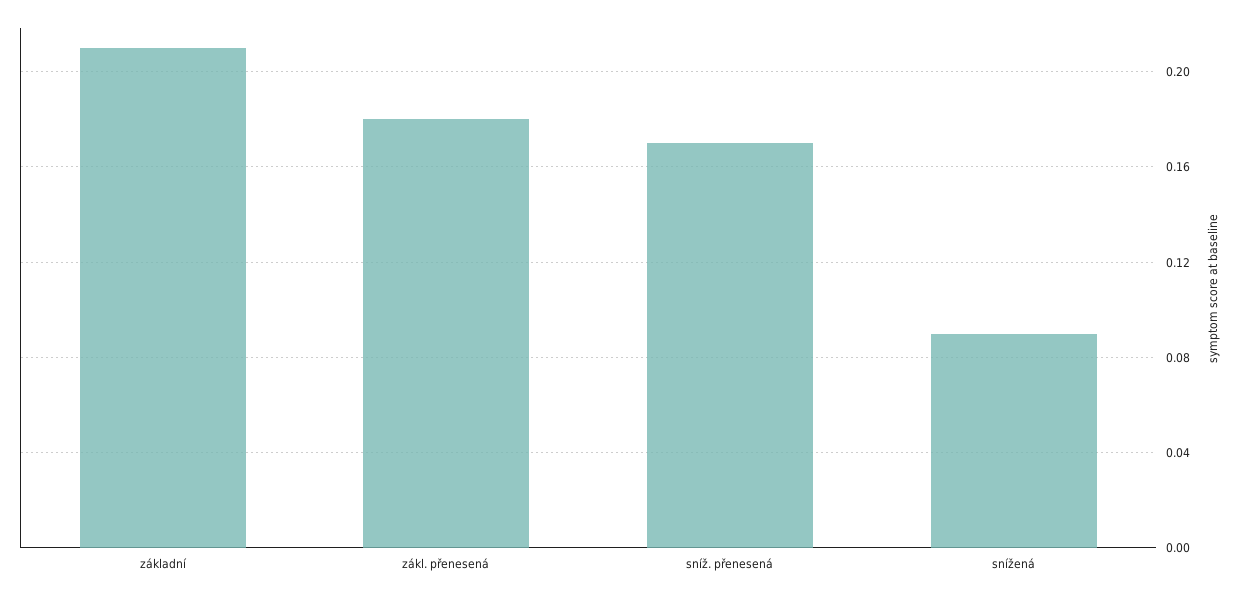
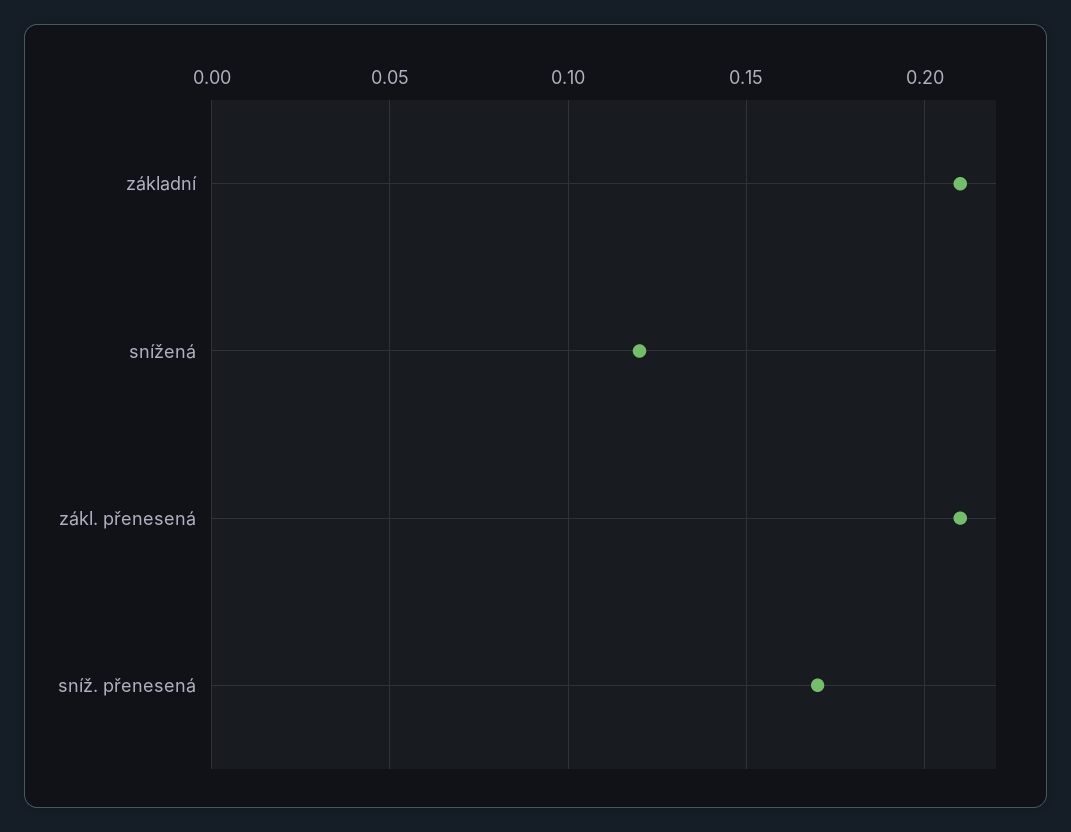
  {
    "základní": 0.21,
-   "zákl. přenesená": 0.18,
+   "zákl. přenesená": 0.21,
    "sníž. přenesená": 0.17,
-   "snížená": 0.09
+   "snížená": 0.12
  }

